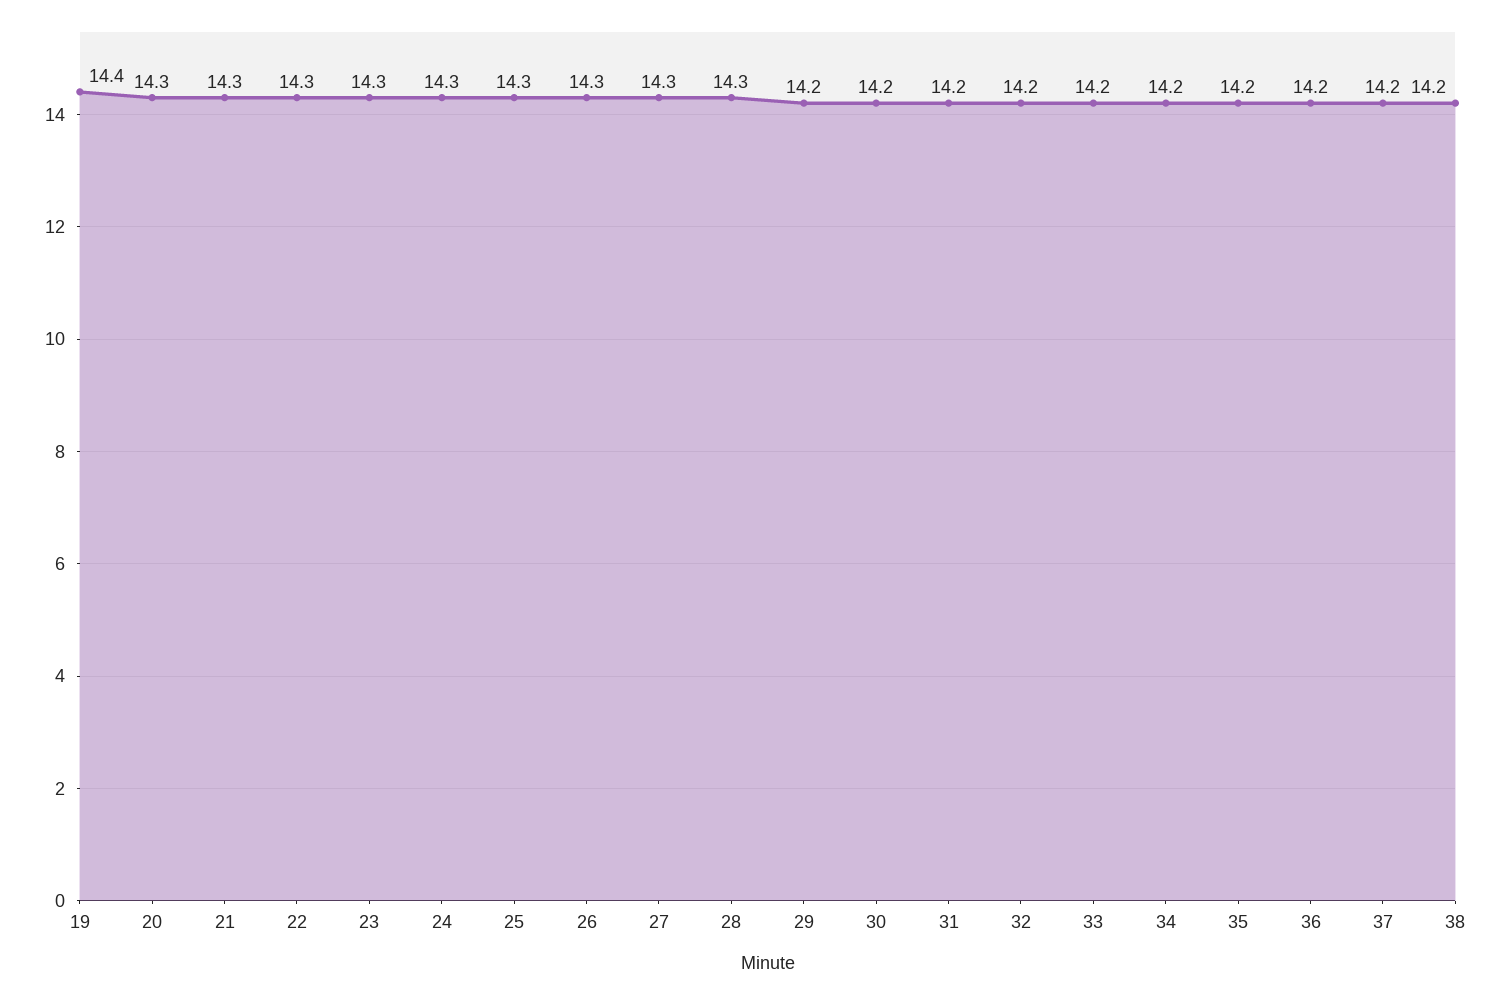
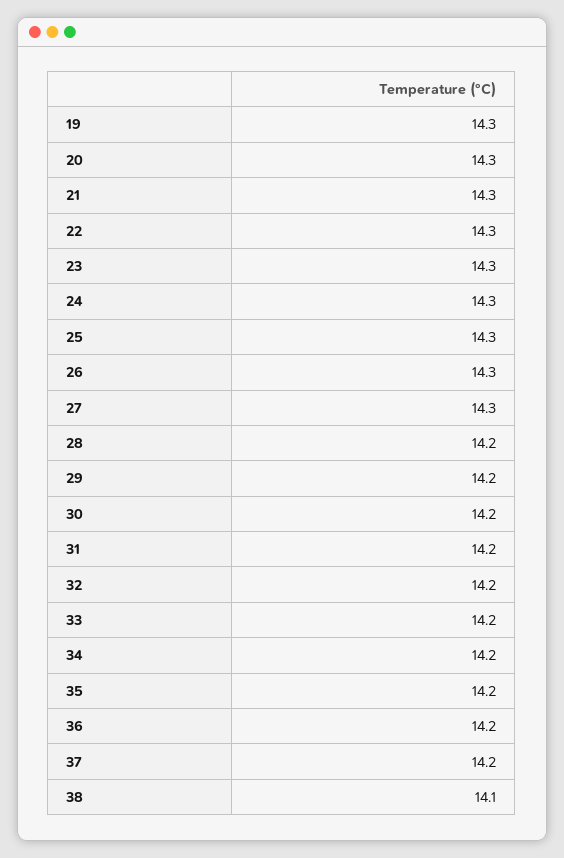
  {
-   "19": 14.4,
+   "19": 14.3,
    "20": 14.3,
    "21": 14.3,
    "22": 14.3,
    "23": 14.3,
    "24": 14.3,
    "25": 14.3,
    "26": 14.3,
    "27": 14.3,
-   "28": 14.3,
+   "28": 14.2,
    "29": 14.2,
    "30": 14.2,
    "31": 14.2,
    "32": 14.2,
    "33": 14.2,
    "34": 14.2,
    "35": 14.2,
    "36": 14.2,
    "37": 14.2,
-   "38": 14.2
+   "38": 14.1
  }

